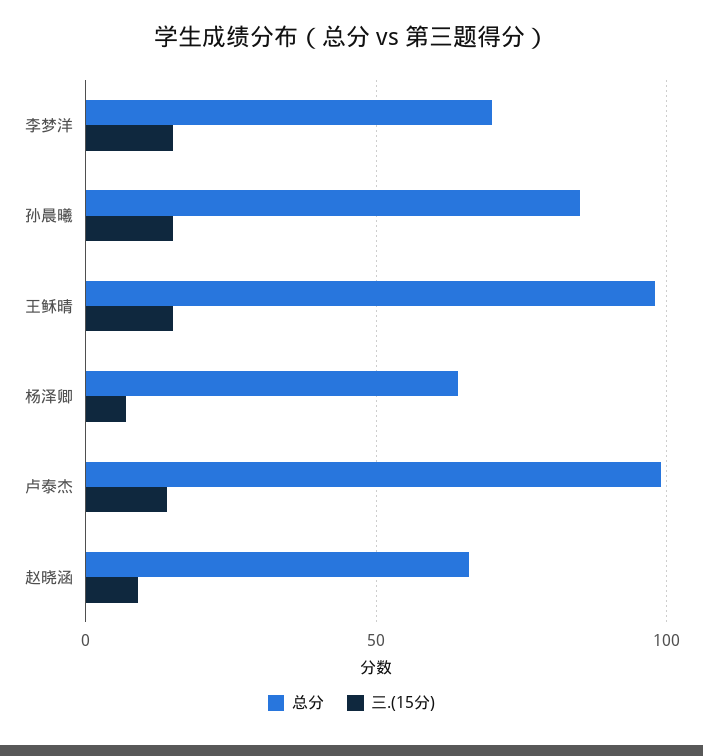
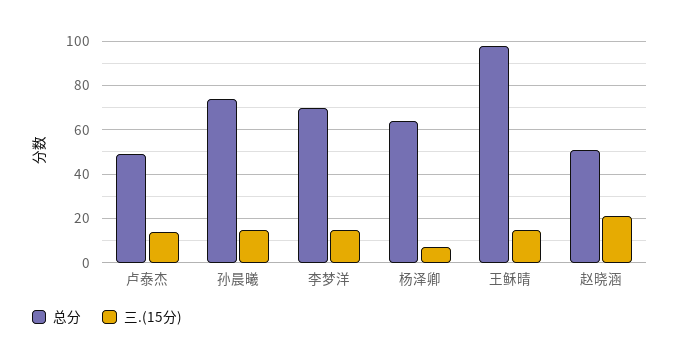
  {
    "总分": {
      "李梦洋": 70,
-     "孙晨曦": 85,
+     "孙晨曦": 75,
      "王稣晴": 100,
      "杨泽卿": 65,
-     "卢泰杰": 100,
+     "卢泰杰": 50,
-     "赵晓涵": 65
+     "赵晓涵": 50
    },
    "三.(15分)": {
      "李梦洋": 15,
      "孙晨曦": 15,
      "王稣晴": 15,
      "杨泽卿": 5,
      "卢泰杰": 15,
-     "赵晓涵": 10
+     "赵晓涵": 20
    }
  }

